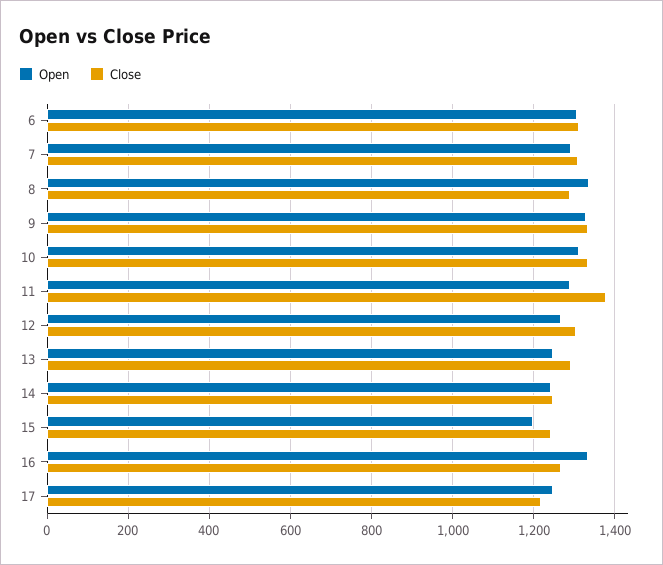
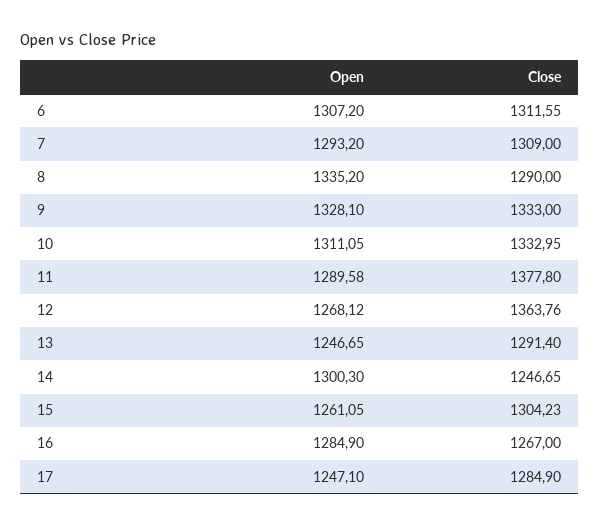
  {
    "Open": {
      "6": 1307.2,
      "7": 1293.2,
      "8": 1335.2,
      "9": 1328.1,
      "10": 1311.05,
      "11": 1289.58,
      "12": 1268.12,
      "13": 1246.65,
-     "14": 1240,
+     "14": 1300.3,
-     "15": 1200,
+     "15": 1261.05,
-     "16": 1340,
+     "16": 1284.9,
      "17": 1247.1
    },
    "Close": {
      "6": 1311.55,
      "7": 1309,
      "8": 1290,
      "9": 1333,
      "10": 1332.95,
      "11": 1377.8,
-     "12": 1300,
+     "12": 1363.76,
      "13": 1291.4,
      "14": 1246.65,
-     "15": 1240,
+     "15": 1304.23,
      "16": 1267,
-     "17": 1220
+     "17": 1284.9
    }
  }

